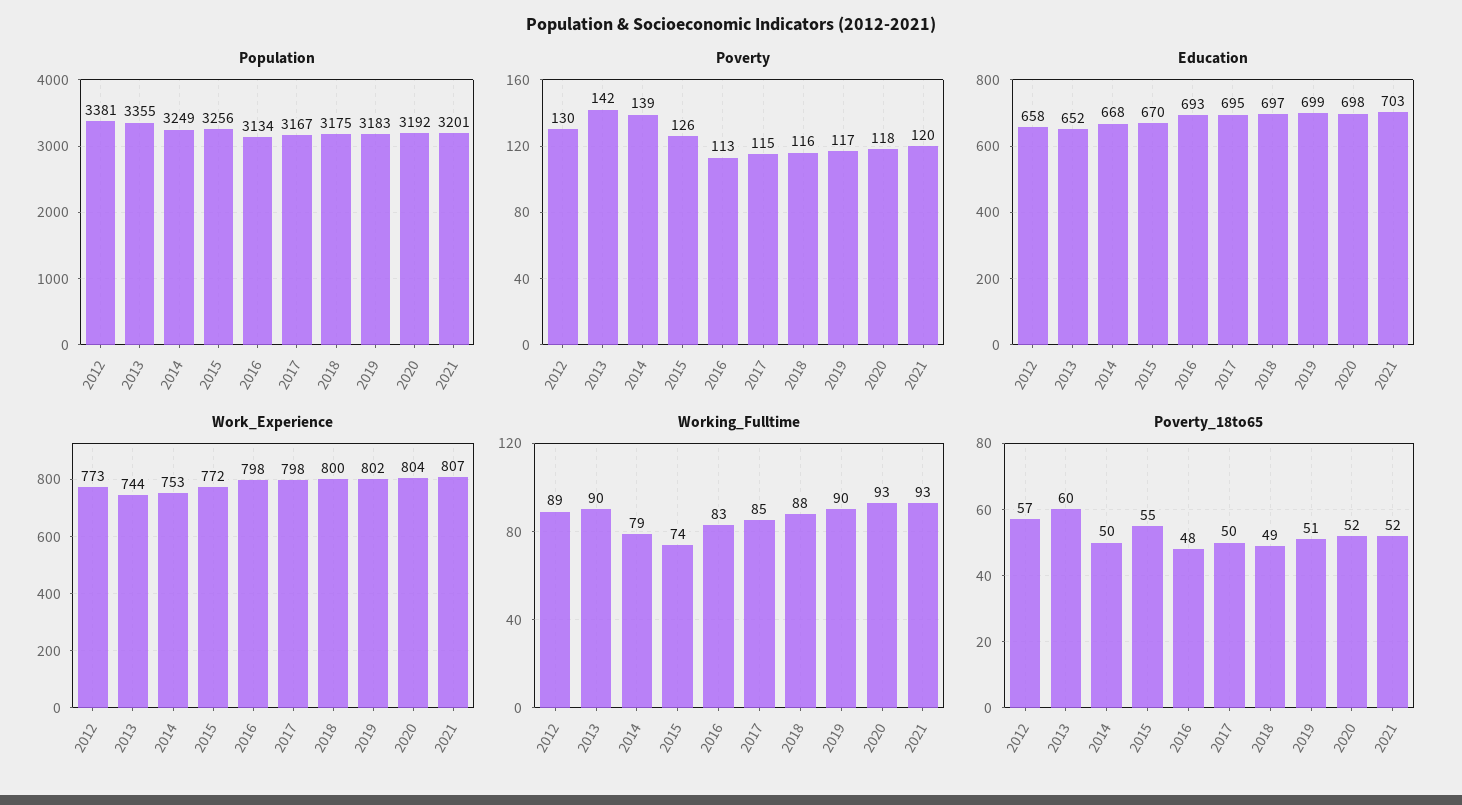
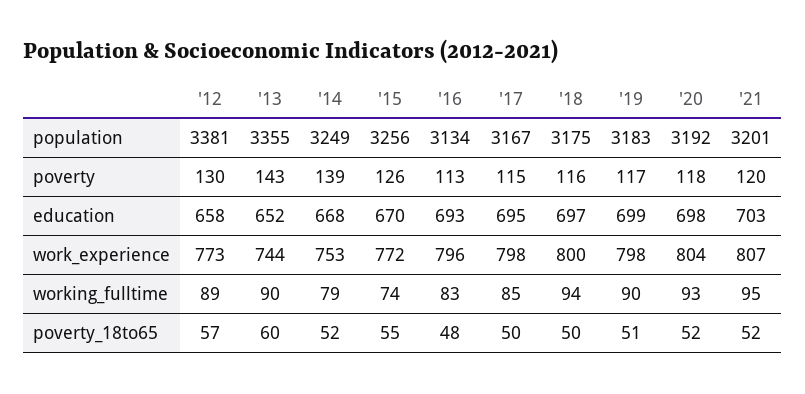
  {
    "Population": {
      "2012": 3381,
      "2013": 3355,
      "2014": 3249,
      "2015": 3256,
      "2016": 3134,
      "2017": 3167,
      "2018": 3175,
      "2019": 3183,
      "2020": 3192,
      "2021": 3201
    },
    "Poverty": {
      "2012": 130,
-     "2013": 142,
+     "2013": 143,
      "2014": 139,
      "2015": 126,
      "2016": 113,
      "2017": 115,
      "2018": 116,
      "2019": 117,
      "2020": 118,
      "2021": 120
    },
    "Education": {
      "2012": 658,
      "2013": 652,
      "2014": 668,
      "2015": 670,
      "2016": 693,
      "2017": 695,
      "2018": 697,
      "2019": 699,
      "2020": 698,
      "2021": 703
    },
    "Work_Experience": {
      "2012": 773,
      "2013": 744,
      "2014": 753,
      "2015": 772,
-     "2016": 798,
+     "2016": 796,
      "2017": 798,
      "2018": 800,
-     "2019": 802,
+     "2019": 798,
      "2020": 804,
      "2021": 807
    },
    "Working_Fulltime": {
      "2012": 89,
      "2013": 90,
      "2014": 79,
      "2015": 74,
      "2016": 83,
      "2017": 85,
-     "2018": 88,
+     "2018": 94,
      "2019": 90,
      "2020": 93,
-     "2021": 93
+     "2021": 95
    },
    "Poverty_18to65": {
      "2012": 57,
      "2013": 60,
-     "2014": 50,
+     "2014": 52,
      "2015": 55,
      "2016": 48,
      "2017": 50,
-     "2018": 49,
+     "2018": 50,
      "2019": 51,
      "2020": 52,
      "2021": 52
    }
  }

